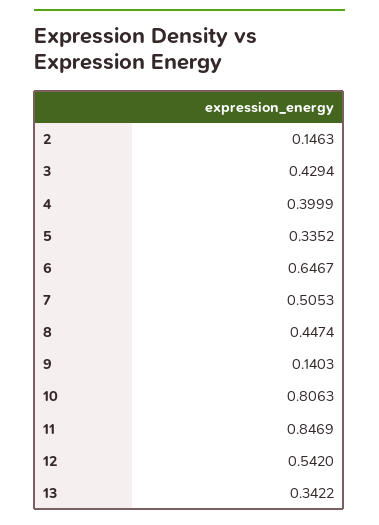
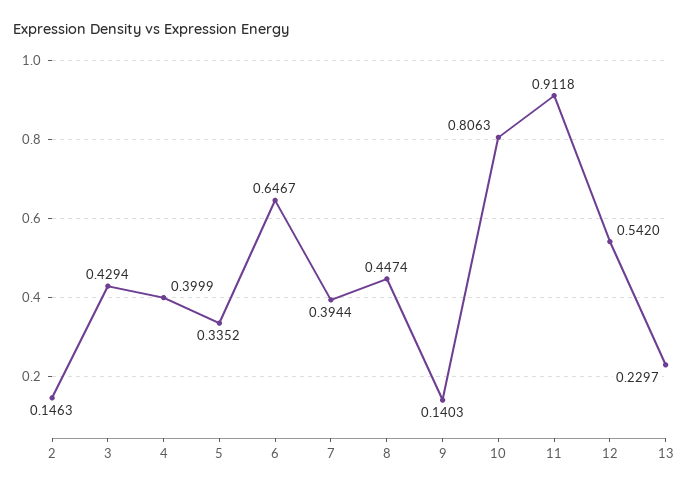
  {
    "2": 0.1463,
    "3": 0.4294,
    "4": 0.3999,
    "5": 0.3352,
    "6": 0.6467,
-   "7": 0.5053,
+   "7": 0.3944,
    "8": 0.4474,
    "9": 0.1403,
    "10": 0.8063,
-   "11": 0.8469,
+   "11": 0.9118,
    "12": 0.542,
-   "13": 0.3422
+   "13": 0.2297
  }

